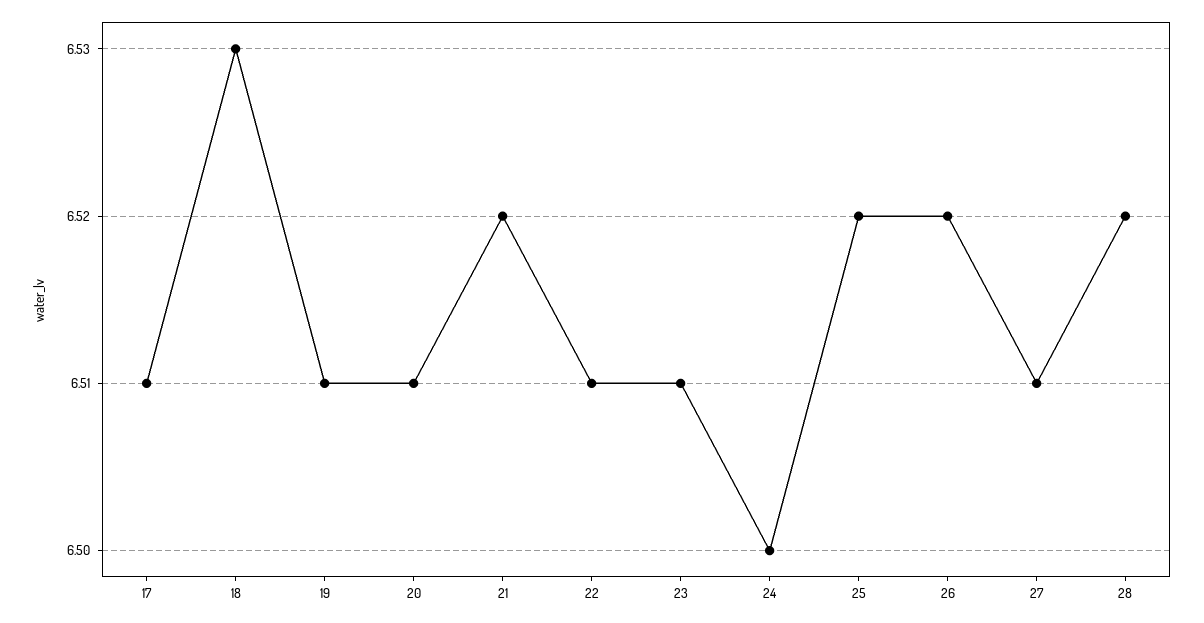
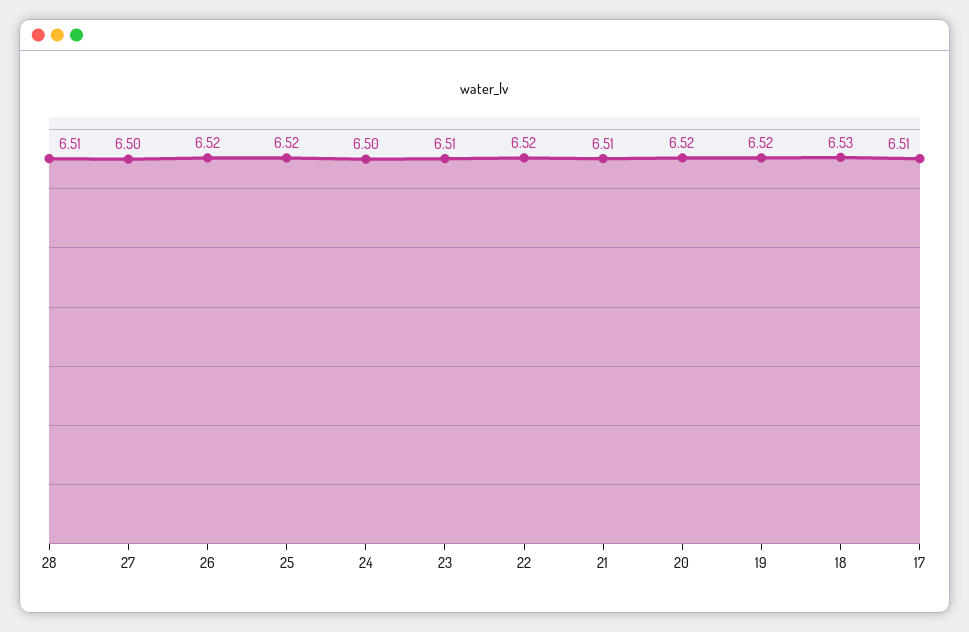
  {
    "17": 6.51,
    "18": 6.53,
-   "19": 6.51,
+   "19": 6.52,
-   "20": 6.51,
+   "20": 6.52,
-   "21": 6.52,
+   "21": 6.51,
-   "22": 6.51,
+   "22": 6.52,
    "23": 6.51,
    "24": 6.5,
    "25": 6.52,
    "26": 6.52,
-   "27": 6.51,
+   "27": 6.5,
-   "28": 6.52
+   "28": 6.51
  }

